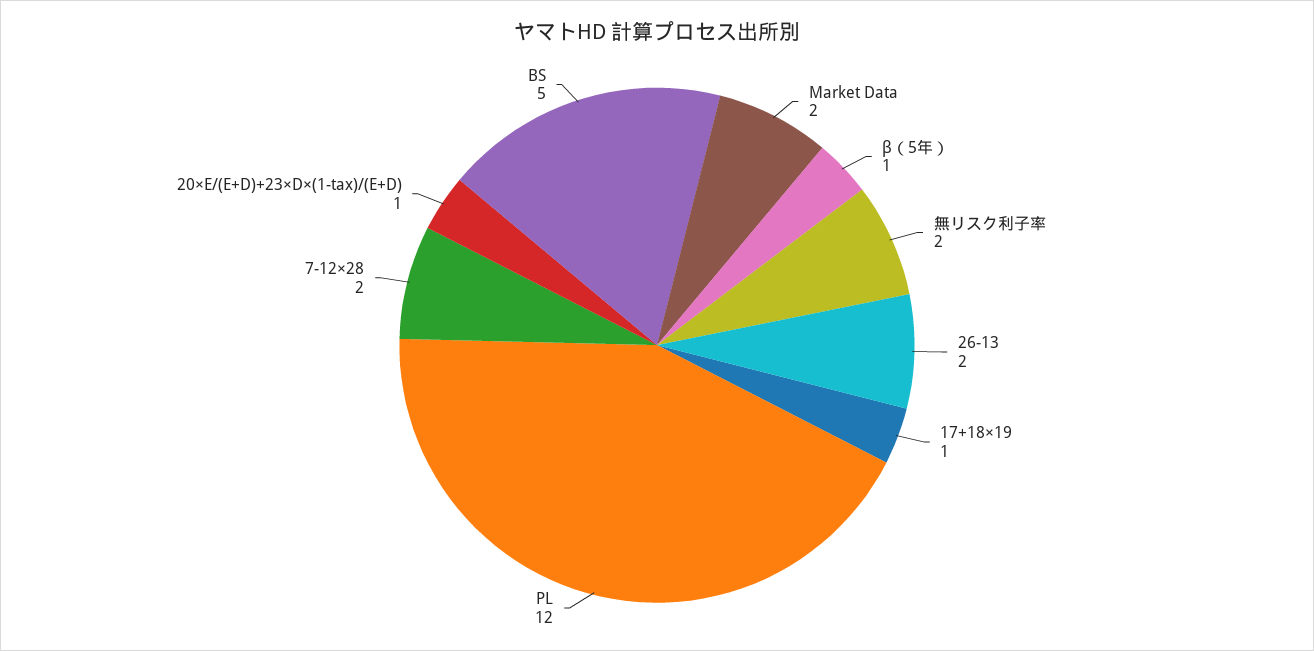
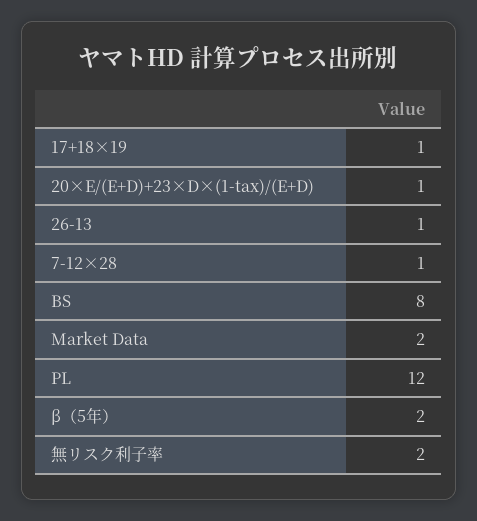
  {
    "Market Data": 2,
-   "β（5年）": 1,
+   "β（5年）": 2,
    "無リスク利子率": 2,
-   "26-13": 2,
+   "26-13": 1,
    "17+18×19": 1,
    "PL": 12,
-   "7-12×28": 2,
+   "7-12×28": 1,
    "20×E/(E+D)+23×D×(1-tax)/(E+D)": 1,
-   "BS": 5
+   "BS": 8
  }

